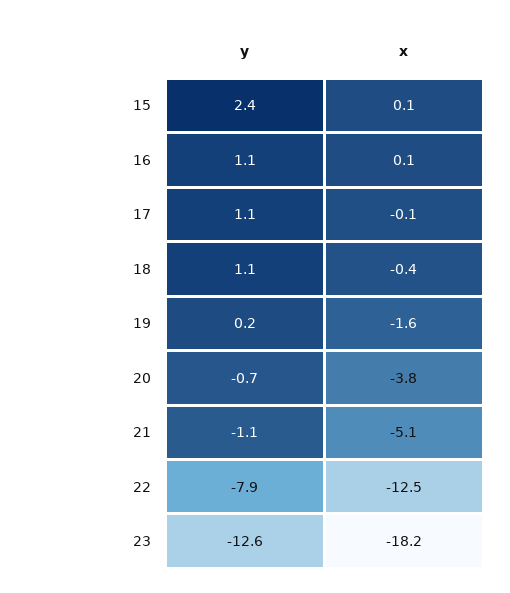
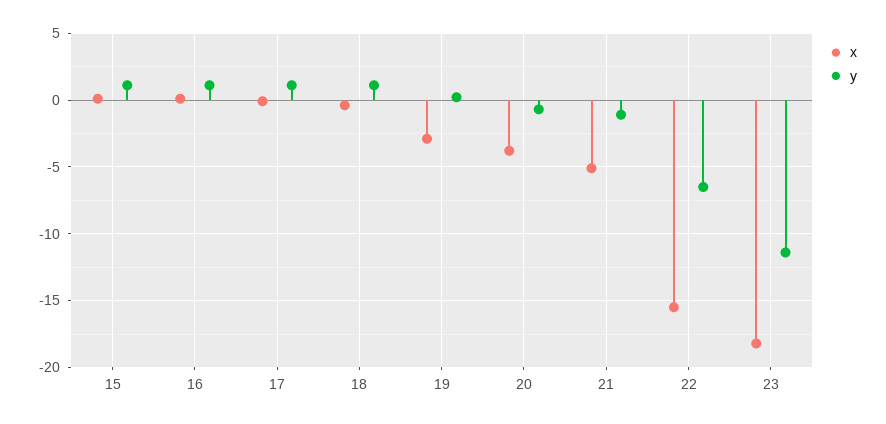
  {
    "y": {
-     "15": 2.4,
+     "15": 1,
      "16": 1.1,
      "17": 1.1,
      "18": 1.1,
      "19": 0.2,
      "20": -0.7,
      "21": -1.1,
-     "22": -7.9,
+     "22": -6.5,
-     "23": -12.6
+     "23": -11.5
    },
    "x": {
      "15": 0.1,
      "16": 0.1,
      "17": -0.1,
      "18": -0.4,
-     "19": -1.6,
+     "19": -3,
      "20": -3.8,
      "21": -5.1,
-     "22": -12.5,
+     "22": -15.5,
      "23": -18.2
    }
  }

